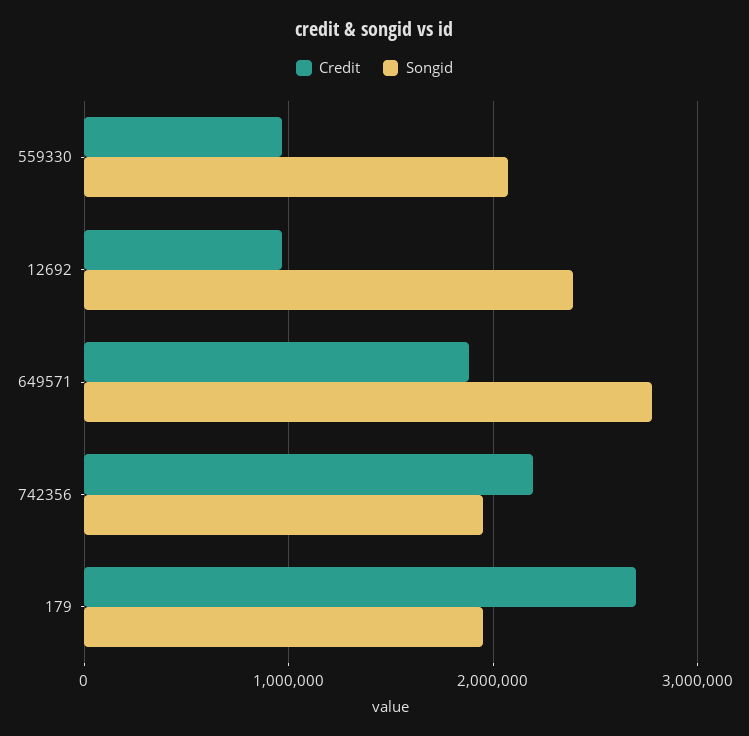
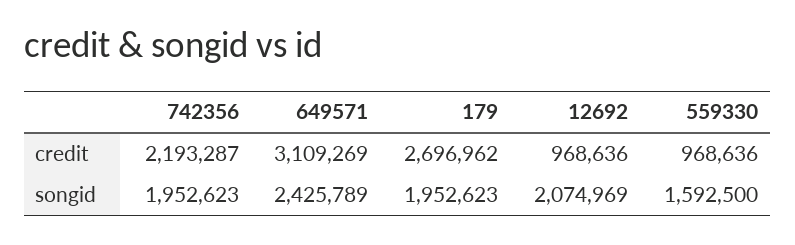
  {
    "Credit": {
      "559330": 968636,
      "12692": 968636,
-     "649571": 1900000,
+     "649571": 3109269,
      "742356": 2193287,
      "179": 2696962
    },
    "Songid": {
-     "559330": 2100000,
+     "559330": 1592500,
-     "12692": 2400000,
+     "12692": 2074969,
-     "649571": 2800000,
+     "649571": 2425789,
      "742356": 1952623,
      "179": 1952623
    }
  }

